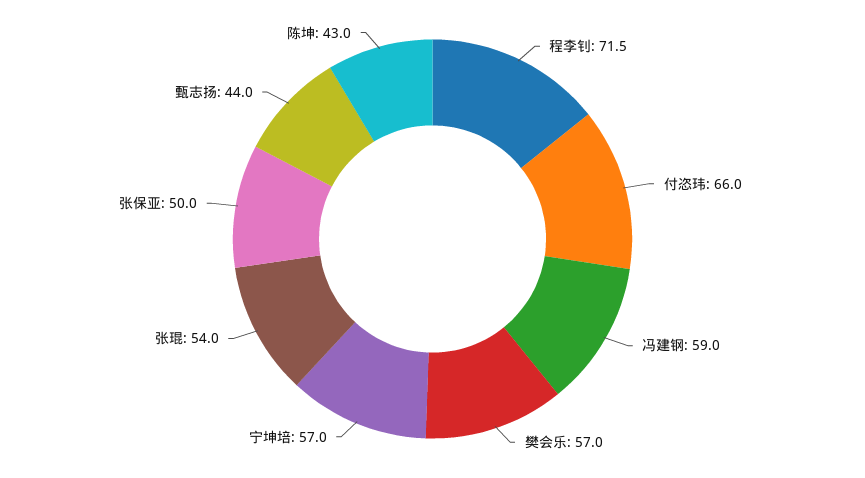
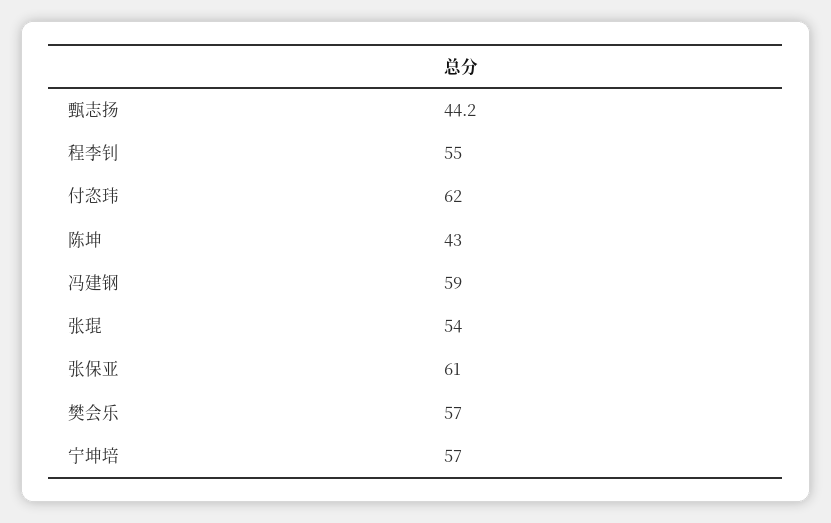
  {
-   "程李钊": 71.5,
+   "程李钊": 55,
-   "付恣玮": 66,
+   "付恣玮": 62,
    "冯建钢": 59,
    "樊会乐": 57,
    "宁坤培": 57,
    "张琨": 54,
-   "张保亚": 50,
+   "张保亚": 61,
-   "甄志扬": 44,
+   "甄志扬": 44.2,
    "陈坤": 43
  }

